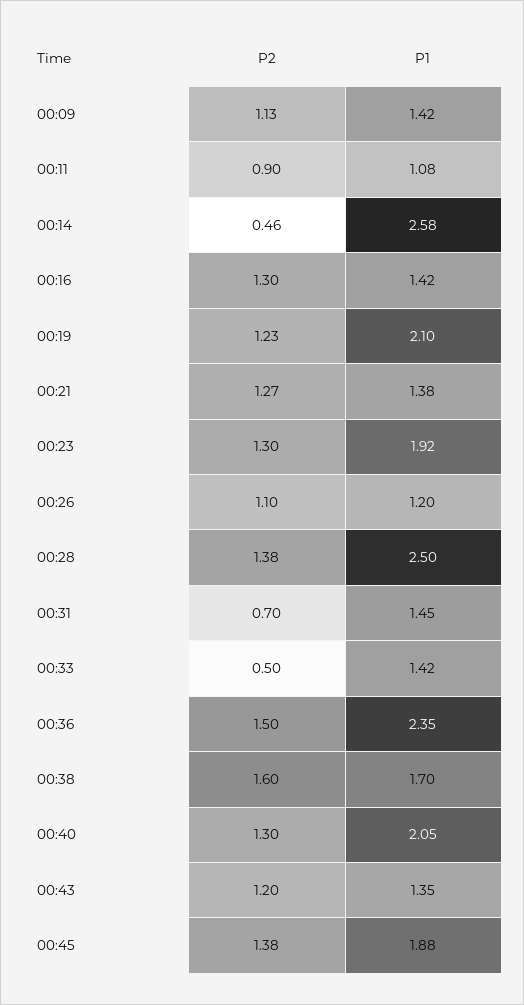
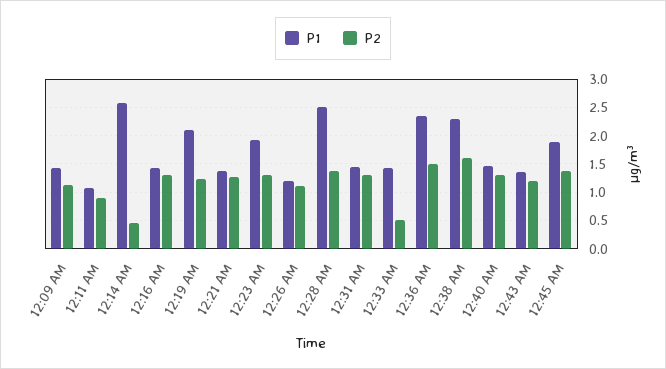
  {
    "P2": {
      "00:09": 1.13,
      "00:11": 0.9,
      "00:14": 0.46,
      "00:16": 1.3,
      "00:19": 1.23,
      "00:21": 1.27,
      "00:23": 1.3,
      "00:26": 1.1,
      "00:28": 1.38,
-     "00:31": 0.7,
+     "00:31": 1.25,
      "00:33": 0.5,
      "00:36": 1.5,
      "00:38": 1.6,
      "00:40": 1.3,
      "00:43": 1.2,
      "00:45": 1.38
    },
    "P1": {
      "00:09": 1.42,
      "00:11": 1.08,
      "00:14": 2.58,
      "00:16": 1.42,
      "00:19": 2.1,
      "00:21": 1.38,
      "00:23": 1.92,
      "00:26": 1.2,
      "00:28": 2.5,
      "00:31": 1.45,
      "00:33": 1.42,
      "00:36": 2.35,
-     "00:38": 1.7,
+     "00:38": 2.25,
-     "00:40": 2.05,
+     "00:40": 1.5,
      "00:43": 1.35,
      "00:45": 1.88
    }
  }

